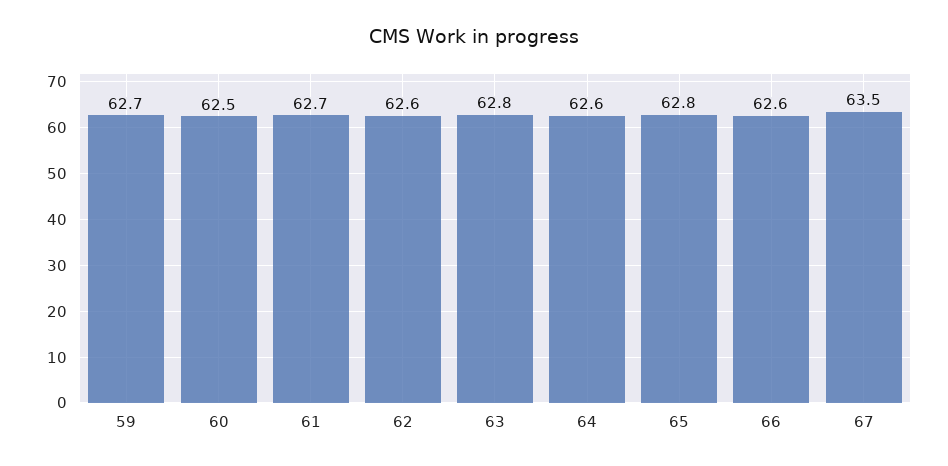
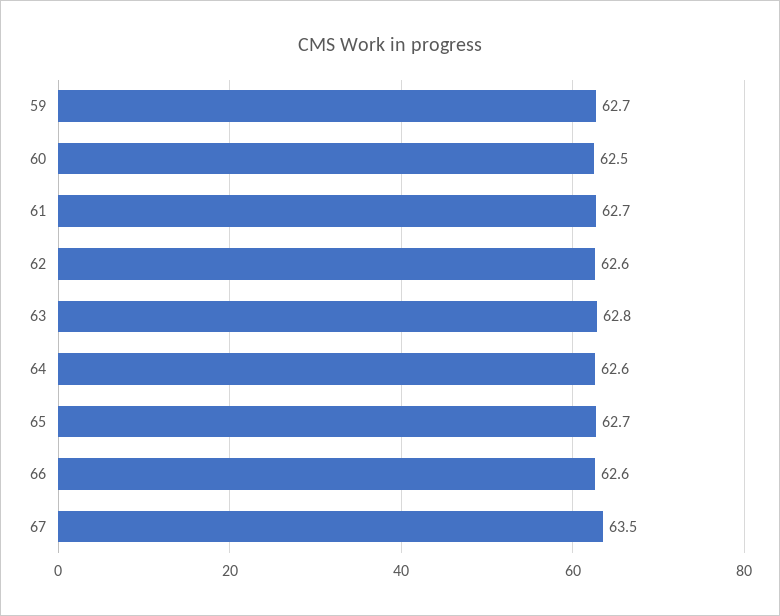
  {
    "59": 62.7,
    "60": 62.5,
    "61": 62.7,
    "62": 62.6,
    "63": 62.8,
    "64": 62.6,
-   "65": 62.8,
+   "65": 62.7,
    "66": 62.6,
    "67": 63.5
  }

